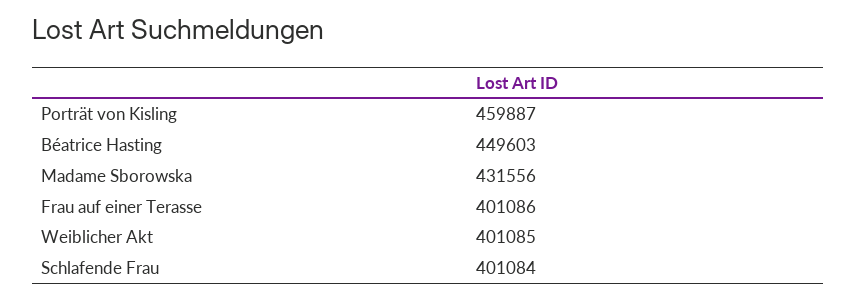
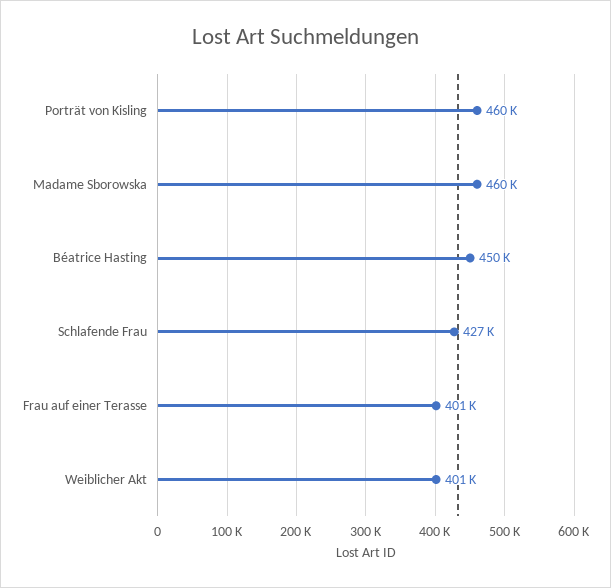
  {
    "Porträt von Kisling": 459887,
    "Béatrice Hasting": 449603,
-   "Madame Sborowska": 431556,
+   "Madame Sborowska": 460000,
    "Frau auf einer Terasse": 401086,
    "Weiblicher Akt": 401085,
-   "Schlafende Frau": 401084
+   "Schlafende Frau": 427000
  }

